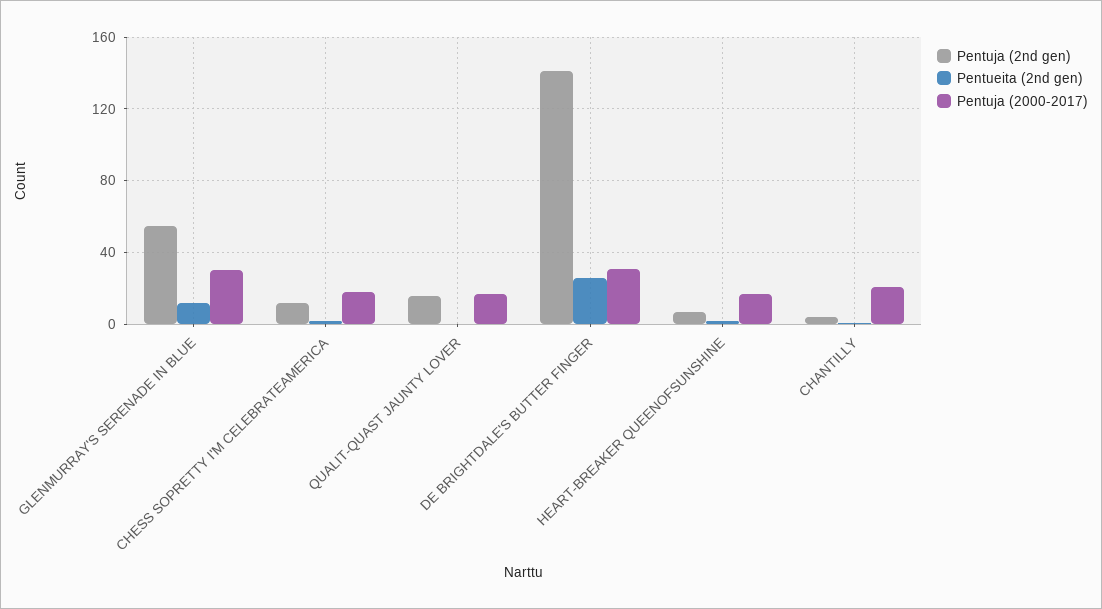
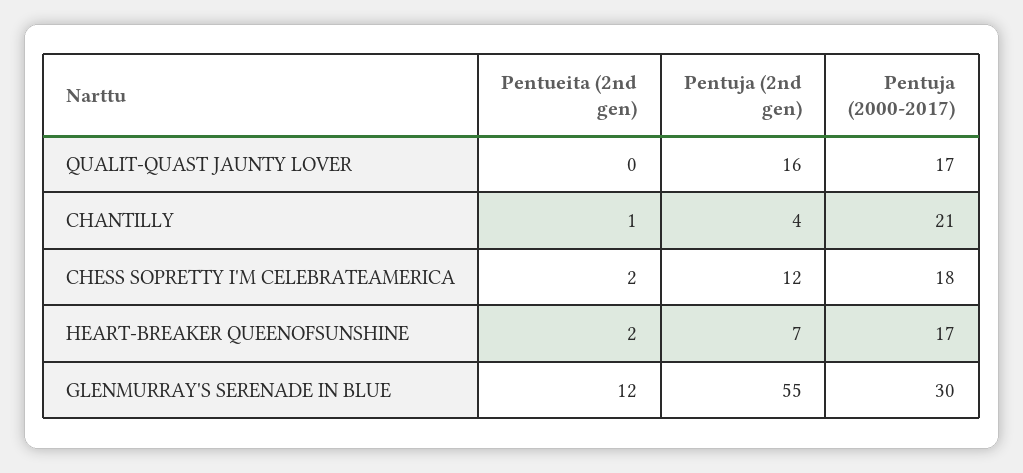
  {
    "Pentuja (2nd gen)": {
      "GLENMURRAY'S SERENADE IN BLUE": 55,
      "CHESS SOPRETTY I'M CELEBRATEAMERICA": 12,
      "QUALIT-QUAST JAUNTY LOVER": 16,
-     "DE BRIGHTDALE'S BUTTER FINGER": 140,
      "HEART-BREAKER QUEENOFSUNSHINE": 7,
      "CHANTILLY": 4
    },
    "Pentueita (2nd gen)": {
      "GLENMURRAY'S SERENADE IN BLUE": 12,
      "CHESS SOPRETTY I'M CELEBRATEAMERICA": 2,
      "QUALIT-QUAST JAUNTY LOVER": 0,
-     "DE BRIGHTDALE'S BUTTER FINGER": 25,
      "HEART-BREAKER QUEENOFSUNSHINE": 2,
      "CHANTILLY": 1
    },
    "Pentuja (2000-2017)": {
      "GLENMURRAY'S SERENADE IN BLUE": 30,
      "CHESS SOPRETTY I'M CELEBRATEAMERICA": 18,
      "QUALIT-QUAST JAUNTY LOVER": 17,
-     "DE BRIGHTDALE'S BUTTER FINGER": 30,
      "HEART-BREAKER QUEENOFSUNSHINE": 17,
      "CHANTILLY": 21
    }
  }

